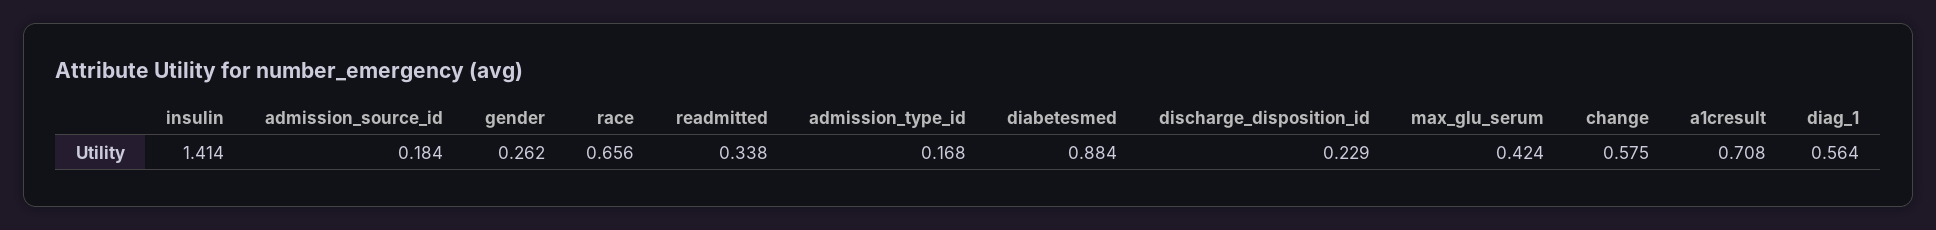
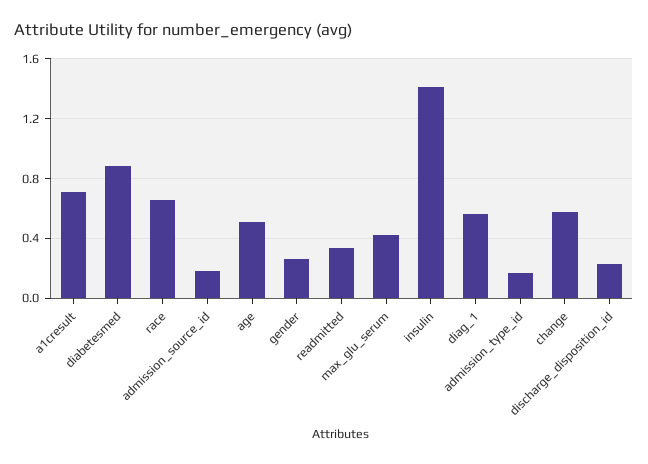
  {
    "insulin": 1.414,
    "admission_source_id": 0.184,
    "gender": 0.262,
    "race": 0.656,
    "readmitted": 0.338,
    "admission_type_id": 0.168,
    "diabetesmed": 0.884,
    "discharge_disposition_id": 0.229,
    "max_glu_serum": 0.424,
    "change": 0.575,
    "a1cresult": 0.708,
-   "diag_1": 0.564
+   "diag_1": 0.564,
+   "age": 0.5
  }

